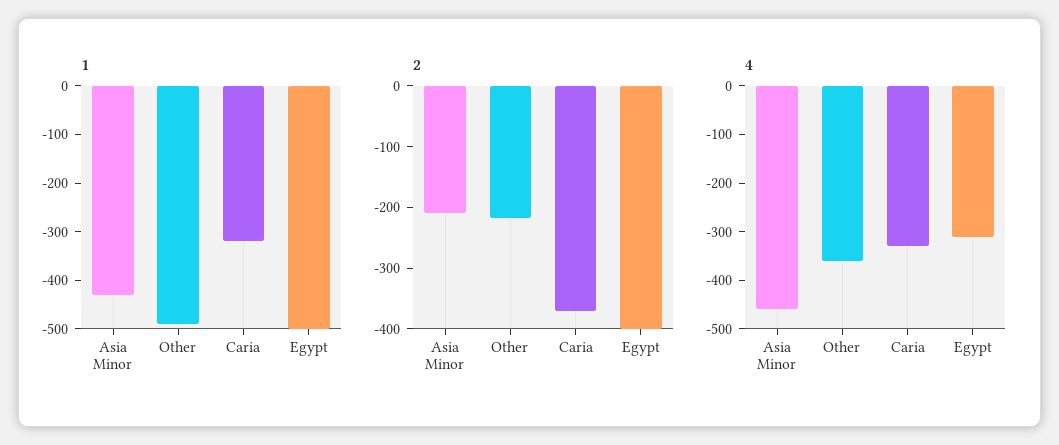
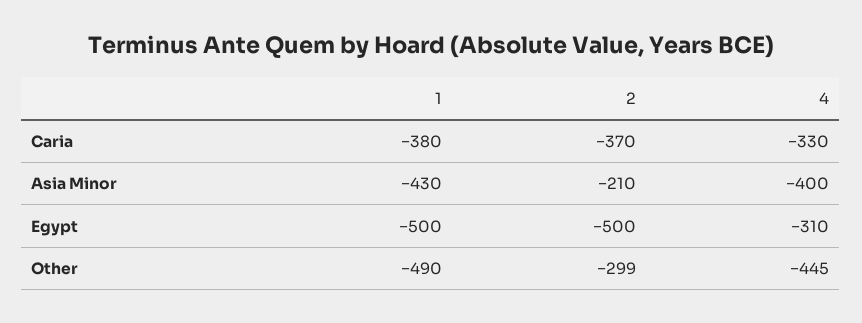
  {
    "1": {
      "Asia Minor": -430,
      "Other": -490,
-     "Caria": -320,
+     "Caria": -380,
      "Egypt": -500
    },
    "2": {
      "Asia Minor": -210,
-     "Other": -220,
+     "Other": -299,
      "Caria": -370,
-     "Egypt": -400
+     "Egypt": -500
    },
    "4": {
-     "Asia Minor": -460,
+     "Asia Minor": -400,
-     "Other": -360,
+     "Other": -445,
      "Caria": -330,
      "Egypt": -310
    }
  }

